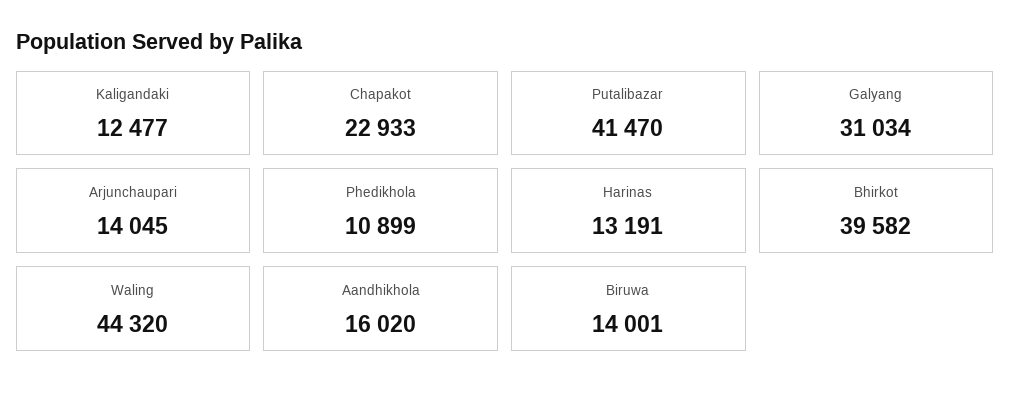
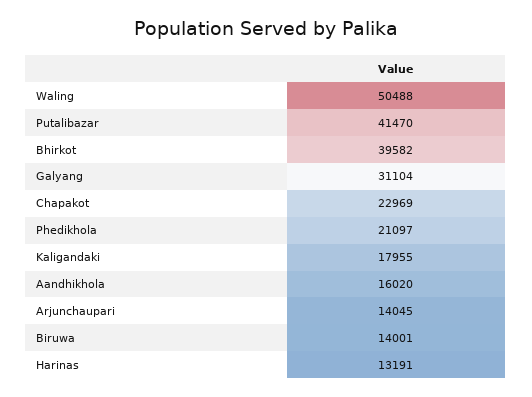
  {
-   "Kaligandaki": 12477,
+   "Kaligandaki": 17955,
-   "Chapakot": 22933,
+   "Chapakot": 22969,
    "Putalibazar": 41470,
-   "Galyang": 31034,
+   "Galyang": 31104,
    "Arjunchaupari": 14045,
-   "Phedikhola": 10899,
+   "Phedikhola": 21097,
    "Harinas": 13191,
    "Bhirkot": 39582,
-   "Waling": 44320,
+   "Waling": 50488,
    "Aandhikhola": 16020,
    "Biruwa": 14001
  }

